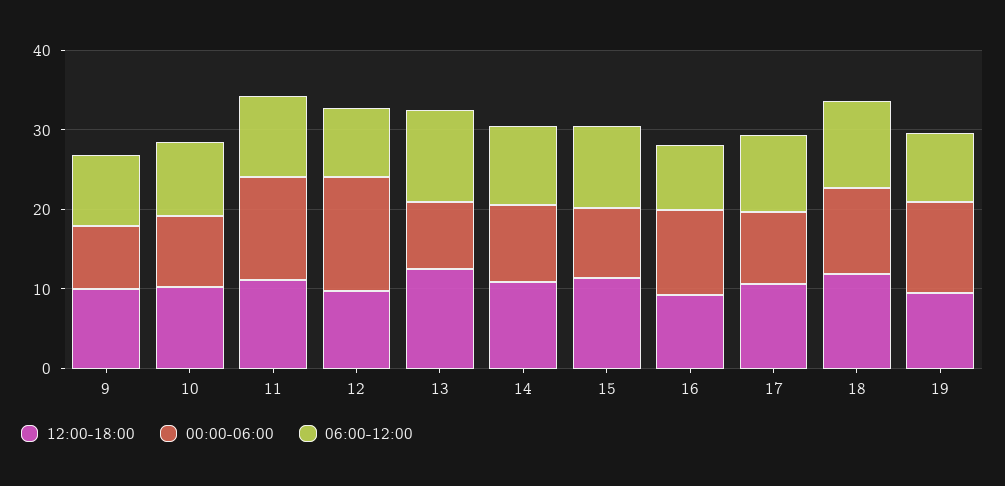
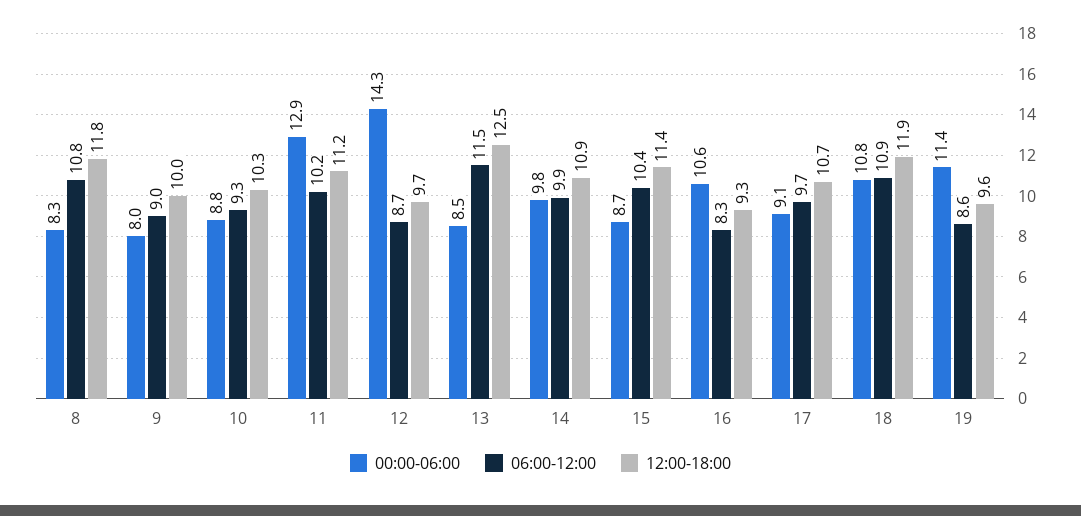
  {
    "12:00-18:00": {
      "9": 10,
      "10": 10.3,
      "11": 11.2,
      "12": 9.7,
      "13": 12.5,
      "14": 10.9,
      "15": 11.4,
      "16": 9.3,
      "17": 10.7,
      "18": 11.9,
-     "19": 9.6
+     "19": 9.6,
+     "8": 11.8
    },
    "00:00-06:00": {
      "9": 8,
      "10": 8.8,
      "11": 12.9,
      "12": 14.3,
      "13": 8.5,
      "14": 9.8,
      "15": 8.7,
      "16": 10.6,
      "17": 9.1,
      "18": 10.8,
-     "19": 11.4
+     "19": 11.4,
+     "8": 8.3
    },
    "06:00-12:00": {
      "9": 9,
      "10": 9.3,
      "11": 10.2,
      "12": 8.7,
      "13": 11.5,
      "14": 9.9,
      "15": 10.4,
      "16": 8.3,
      "17": 9.7,
      "18": 10.9,
-     "19": 8.6
+     "19": 8.6,
+     "8": 10.8
    }
  }

